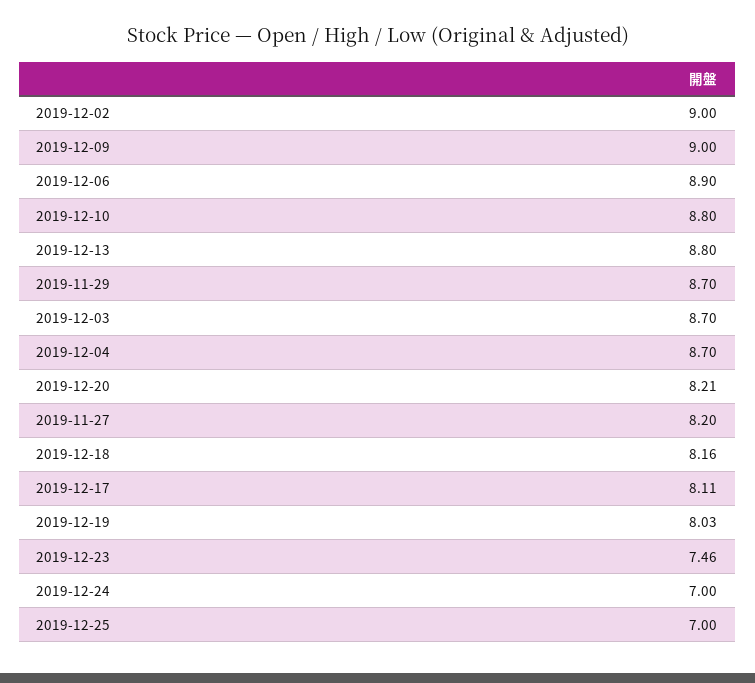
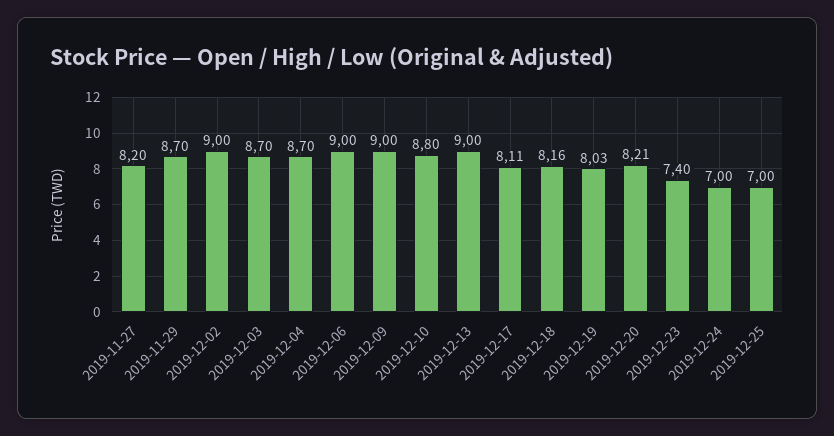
  {
    "2019-12-02": 9,
    "2019-12-09": 9,
-   "2019-12-06": 8.9,
+   "2019-12-06": 9,
    "2019-12-10": 8.8,
-   "2019-12-13": 8.8,
+   "2019-12-13": 9,
    "2019-11-29": 8.7,
    "2019-12-03": 8.7,
    "2019-12-04": 8.7,
    "2019-12-20": 8.21,
    "2019-11-27": 8.2,
    "2019-12-18": 8.16,
    "2019-12-17": 8.11,
    "2019-12-19": 8.03,
-   "2019-12-23": 7.46,
+   "2019-12-23": 7.4,
    "2019-12-24": 7,
    "2019-12-25": 7
  }

